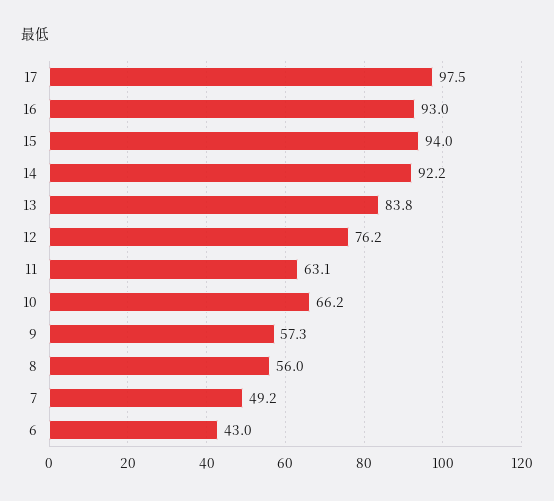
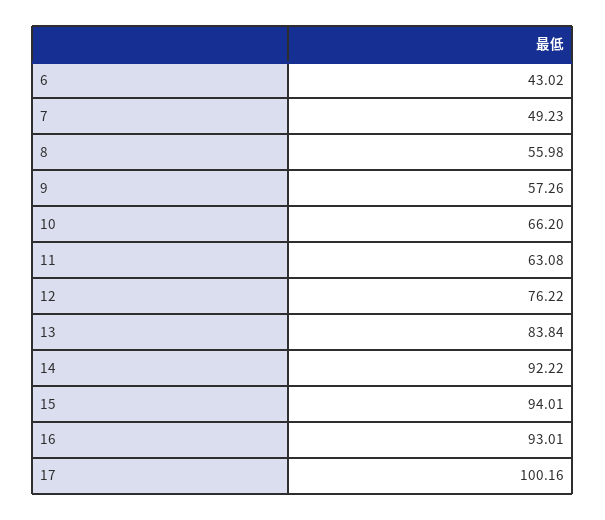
  {
-   "17": 97.5,
+   "17": 100.16,
    "16": 93.01,
    "15": 94.01,
    "14": 92.22,
    "13": 83.84,
    "12": 76.22,
    "11": 63.08,
    "10": 66.2,
    "9": 57.26,
    "8": 55.98,
    "7": 49.23,
    "6": 43.02
  }

